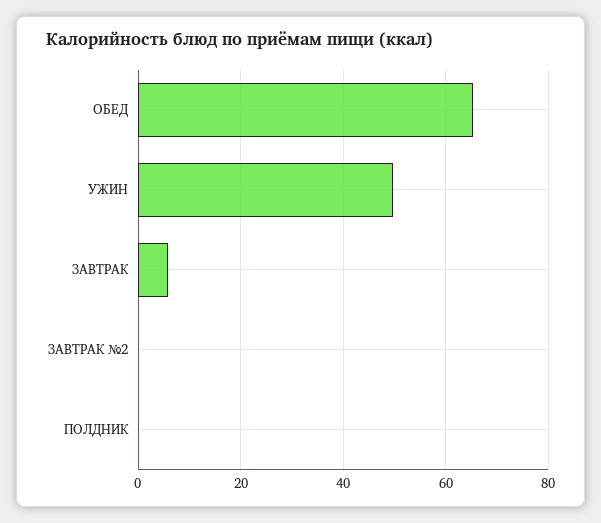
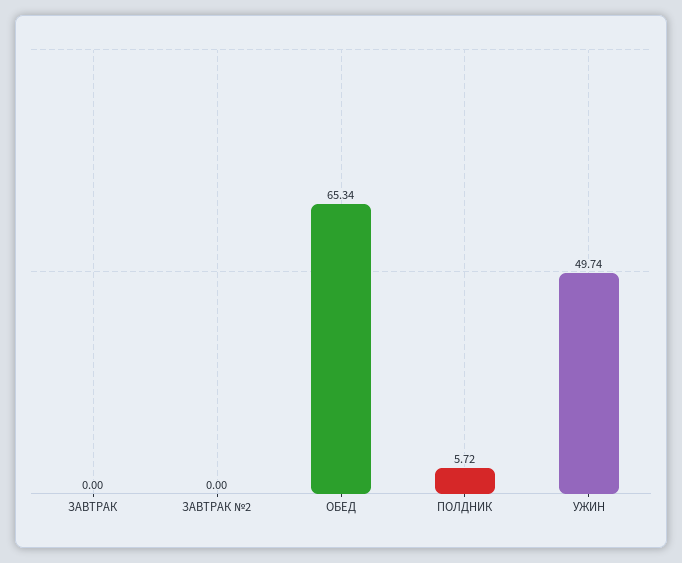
  {
    "ОБЕД": 65.34,
    "УЖИН": 49.74,
-   "ЗАВТРАК": 6,
+   "ЗАВТРАК": 0,
    "ЗАВТРАК №2": 0,
-   "ПОЛДНИК": 0
+   "ПОЛДНИК": 5.72
  }

